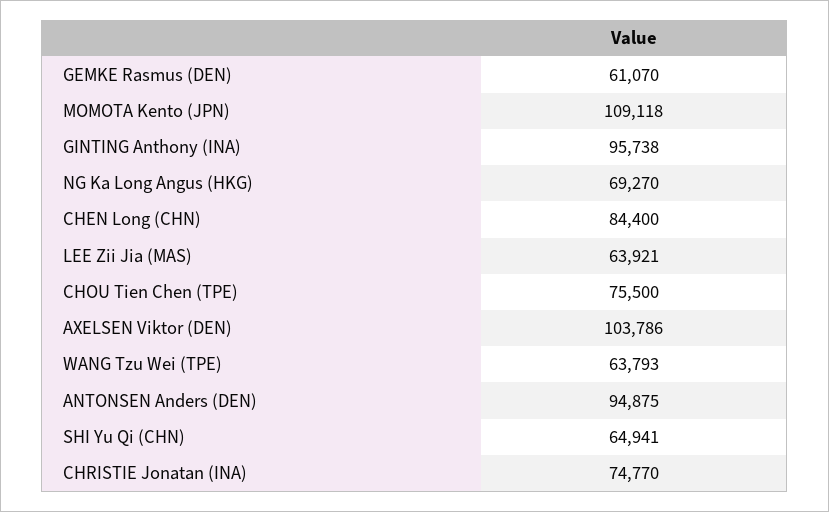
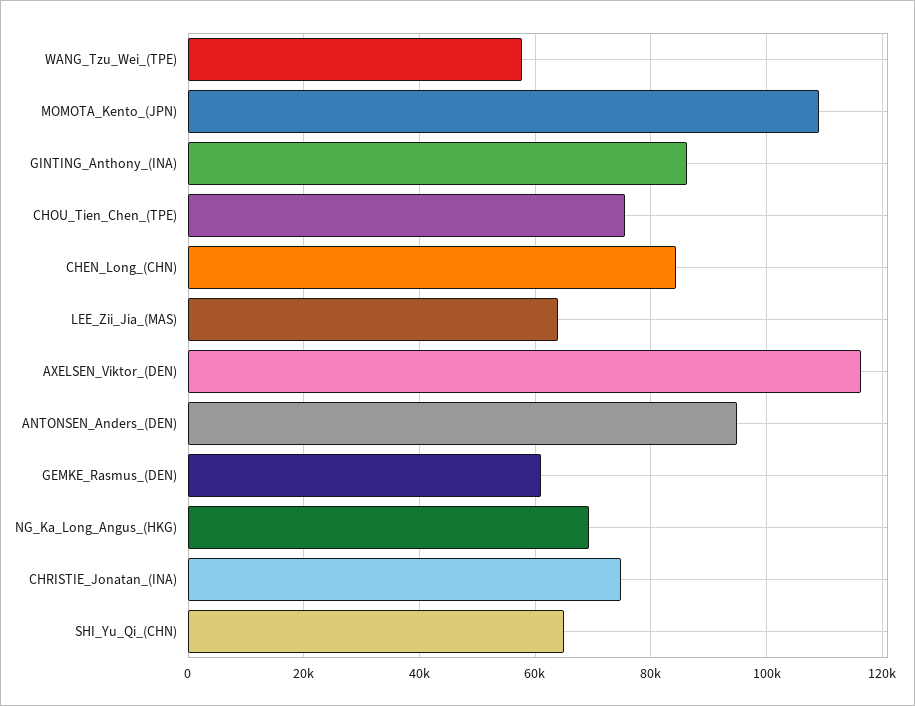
  {
    "GEMKE Rasmus (DEN)": 61070,
    "MOMOTA Kento (JPN)": 109118,
-   "GINTING Anthony (INA)": 95738,
+   "GINTING Anthony (INA)": 86000,
    "NG Ka Long Angus (HKG)": 69270,
    "CHEN Long (CHN)": 84400,
    "LEE Zii Jia (MAS)": 63921,
    "CHOU Tien Chen (TPE)": 75500,
-   "AXELSEN Viktor (DEN)": 103786,
+   "AXELSEN Viktor (DEN)": 116000,
-   "WANG Tzu Wei (TPE)": 63793,
+   "WANG Tzu Wei (TPE)": 58000,
    "ANTONSEN Anders (DEN)": 94875,
    "SHI Yu Qi (CHN)": 64941,
    "CHRISTIE Jonatan (INA)": 74770
  }

